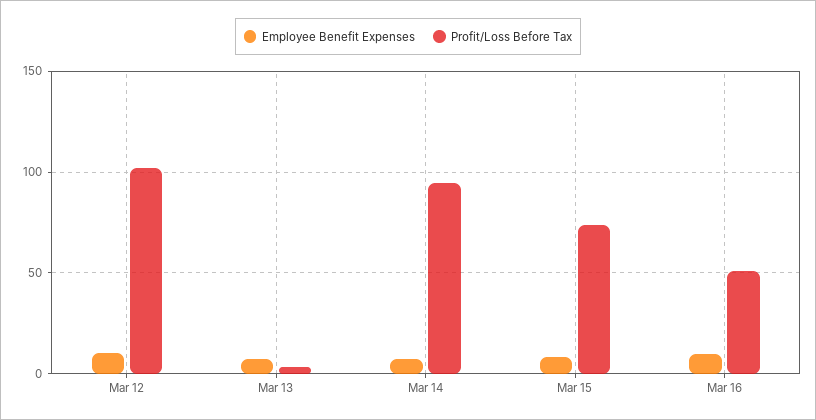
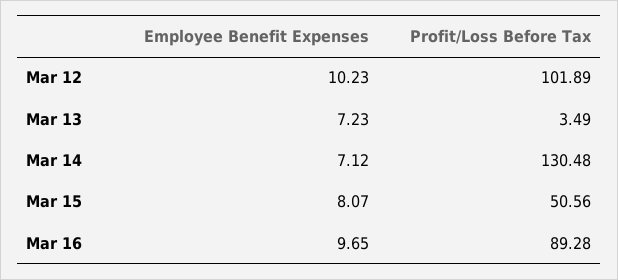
  {
    "Employee Benefit Expenses": {
      "Mar 12": 10.23,
      "Mar 13": 7.23,
      "Mar 14": 7.12,
      "Mar 15": 8.07,
      "Mar 16": 9.65
    },
    "Profit/Loss Before Tax": {
      "Mar 12": 101.89,
      "Mar 13": 3.49,
-     "Mar 14": 95,
+     "Mar 14": 130.48,
-     "Mar 15": 75,
+     "Mar 15": 50.56,
-     "Mar 16": 50
+     "Mar 16": 89.28
    }
  }

